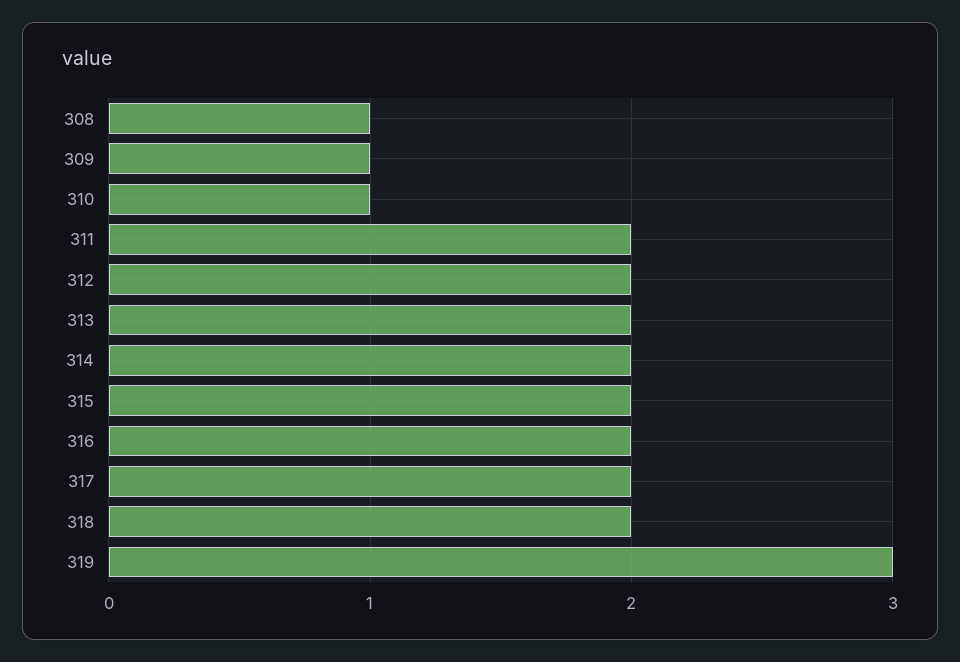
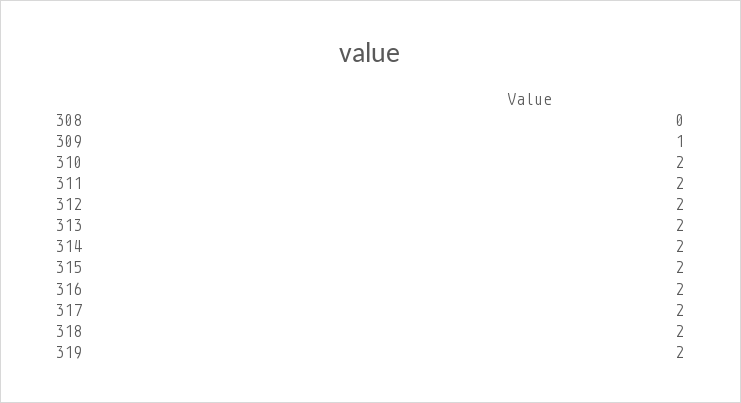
  {
-   "308": 1,
+   "308": 0,
    "309": 1,
-   "310": 1,
+   "310": 2,
    "311": 2,
    "312": 2,
    "313": 2,
    "314": 2,
    "315": 2,
    "316": 2,
    "317": 2,
    "318": 2,
-   "319": 3
+   "319": 2
  }

